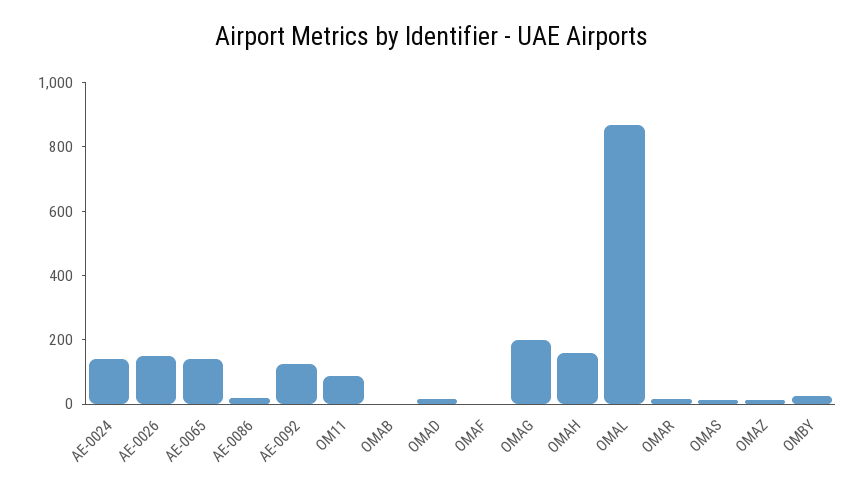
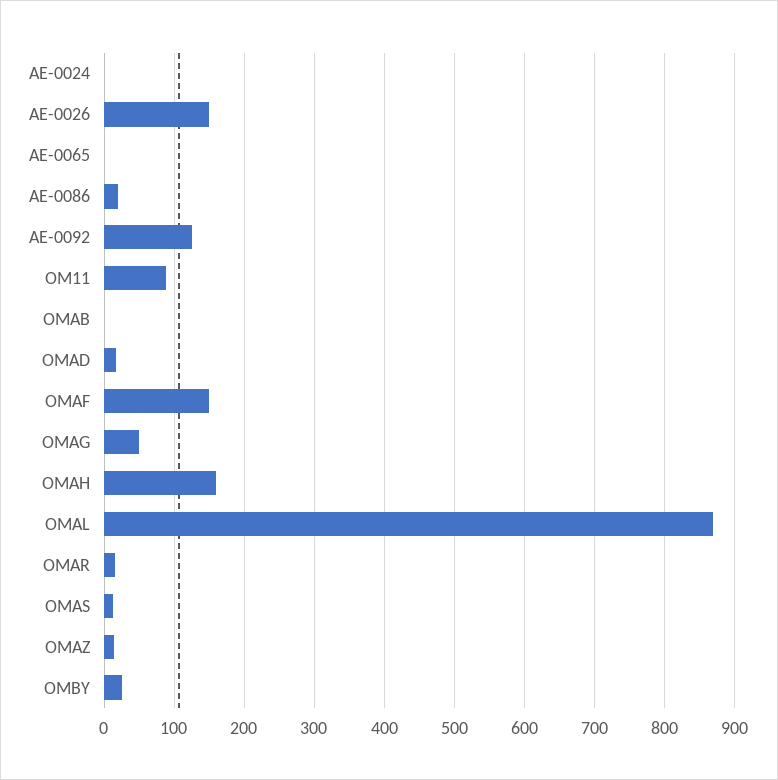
  {
-   "AE-0024": 150,
+   "AE-0024": 0,
    "AE-0026": 150,
-   "AE-0065": 150,
+   "AE-0065": 0,
    "AE-0086": 20,
    "AE-0092": 130,
    "OM11": 90,
    "OMAB": 0,
    "OMAD": 20,
-   "OMAF": 0,
+   "OMAF": 150,
-   "OMAG": 200,
+   "OMAG": 50,
    "OMAH": 160,
    "OMAL": 870,
    "OMAR": 20,
    "OMAS": 10,
    "OMAZ": 10,
    "OMBY": 30
  }

